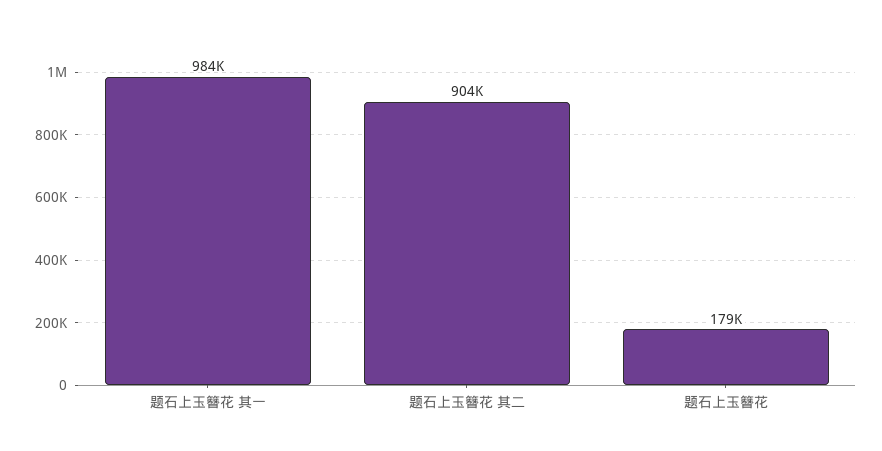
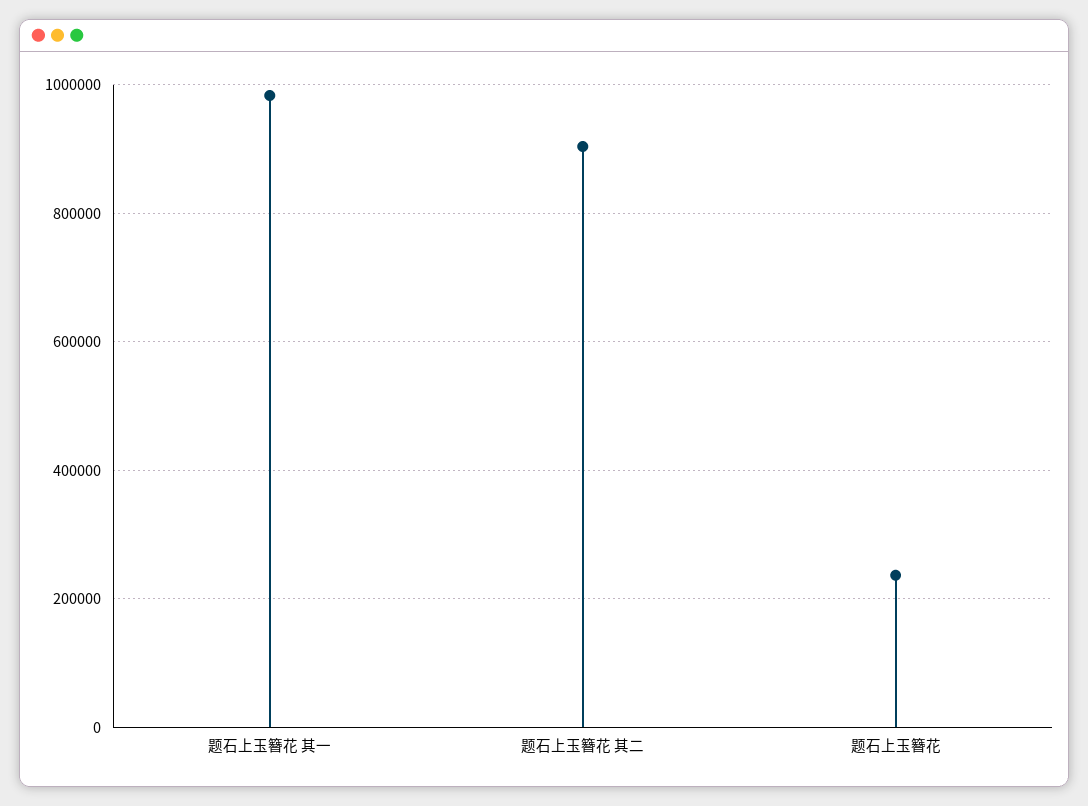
  {
    "题石上玉簪花 其一": 984000,
    "题石上玉簪花 其二": 904000,
-   "题石上玉簪花": 179000
+   "题石上玉簪花": 240000
  }

